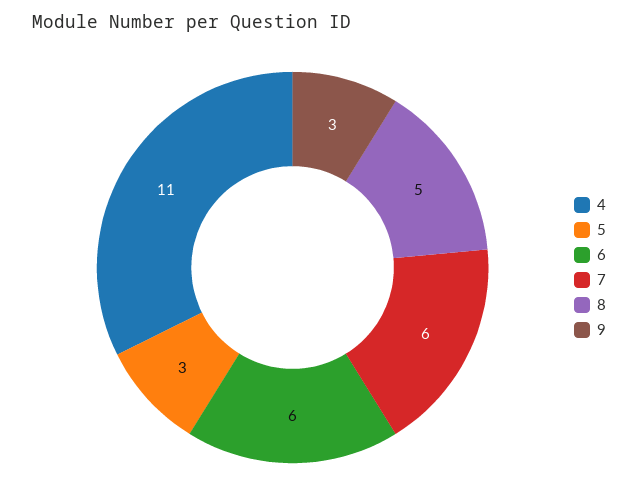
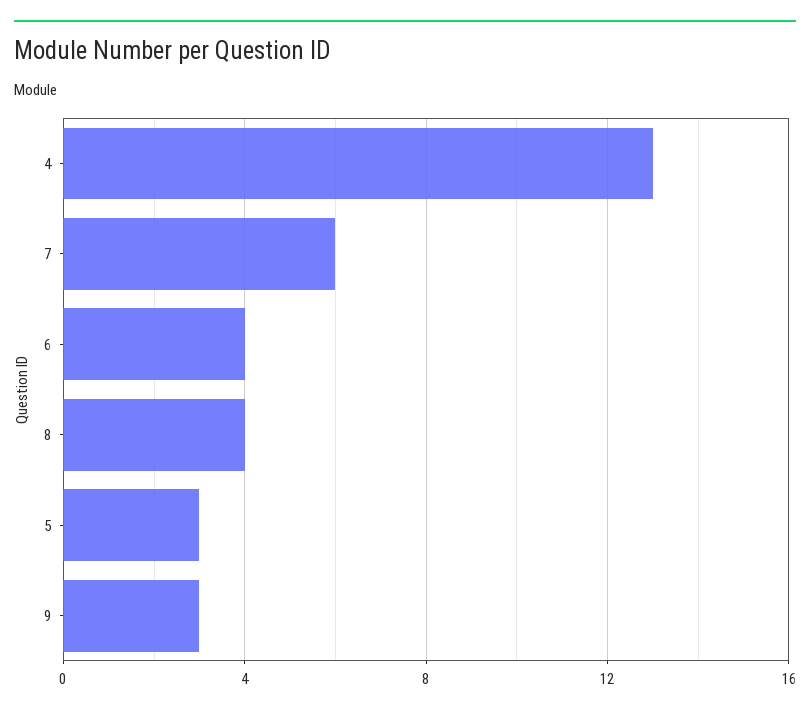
  {
-   "4": 11,
+   "4": 13,
    "5": 3,
-   "6": 6,
+   "6": 4,
    "7": 6,
-   "8": 5,
+   "8": 4,
    "9": 3
  }

